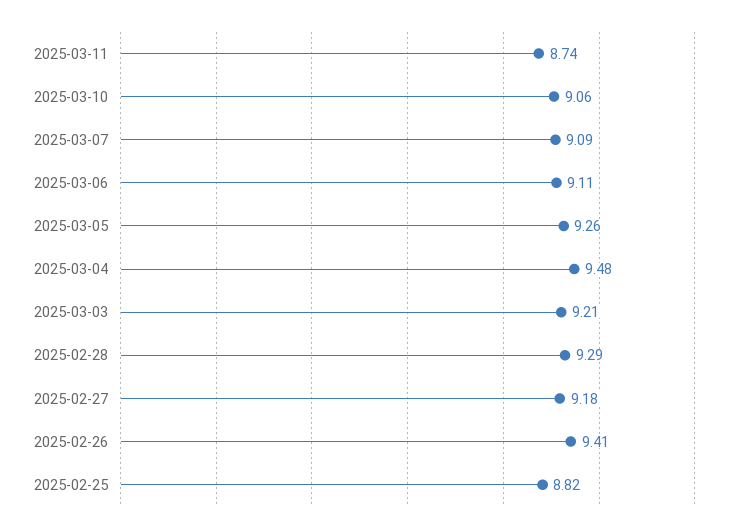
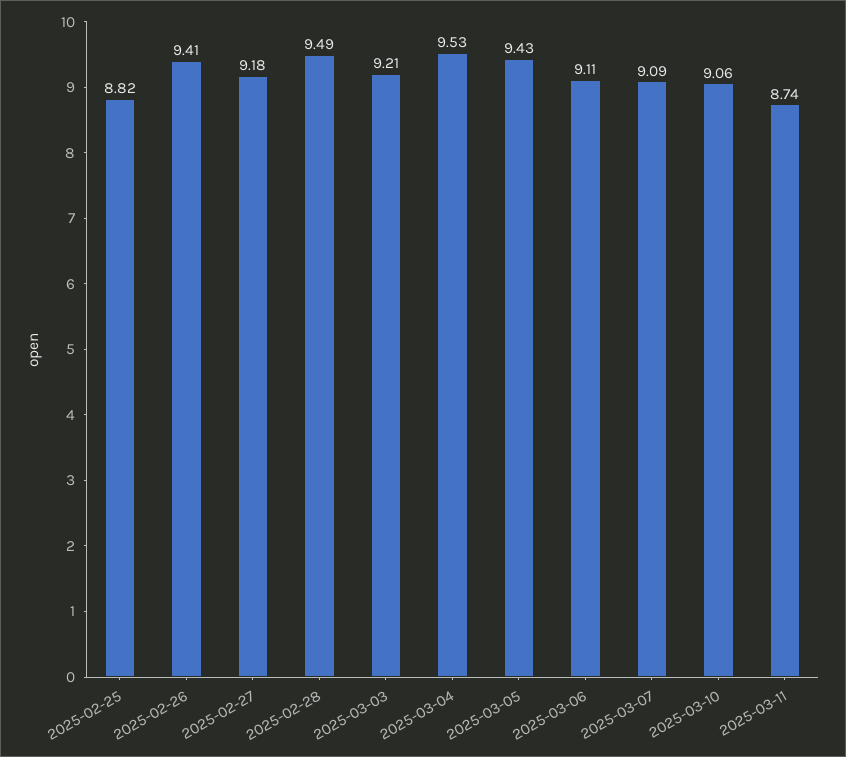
  {
    "2025-03-11": 8.74,
    "2025-03-10": 9.06,
    "2025-03-07": 9.09,
    "2025-03-06": 9.11,
-   "2025-03-05": 9.26,
+   "2025-03-05": 9.43,
-   "2025-03-04": 9.48,
+   "2025-03-04": 9.53,
    "2025-03-03": 9.21,
-   "2025-02-28": 9.29,
+   "2025-02-28": 9.49,
    "2025-02-27": 9.18,
    "2025-02-26": 9.41,
    "2025-02-25": 8.82
  }

